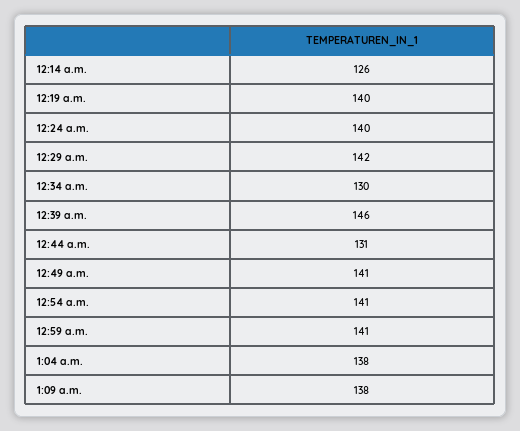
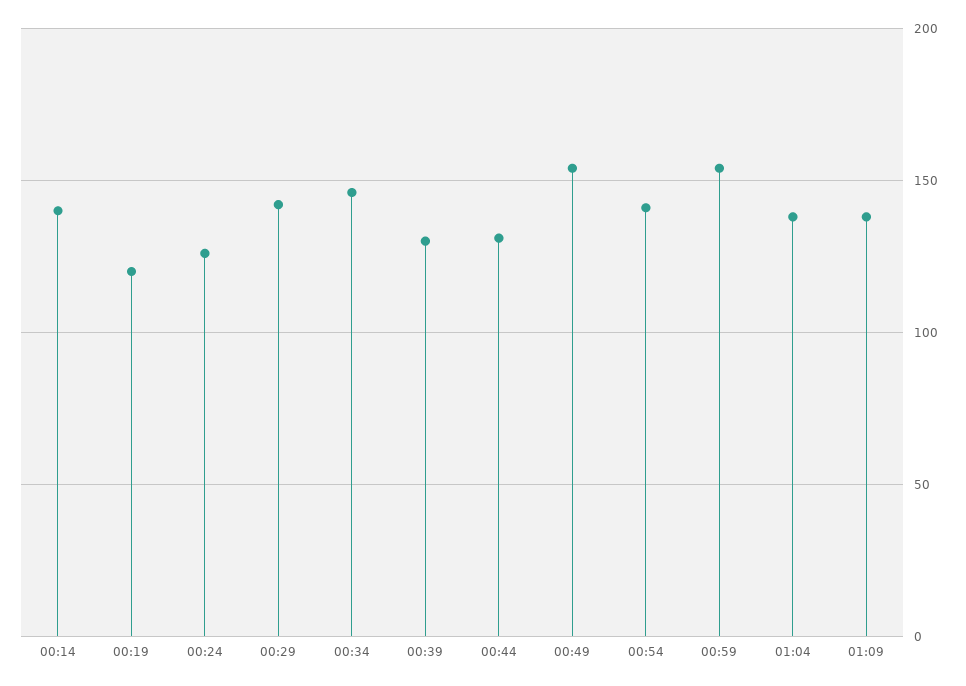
  {
-   "12:14 a.m.": 126,
+   "12:14 a.m.": 140,
-   "12:19 a.m.": 140,
+   "12:19 a.m.": 120,
-   "12:24 a.m.": 140,
+   "12:24 a.m.": 125,
    "12:29 a.m.": 142,
-   "12:34 a.m.": 130,
+   "12:34 a.m.": 145,
-   "12:39 a.m.": 146,
+   "12:39 a.m.": 130,
    "12:44 a.m.": 131,
-   "12:49 a.m.": 141,
+   "12:49 a.m.": 155,
    "12:54 a.m.": 141,
-   "12:59 a.m.": 141,
+   "12:59 a.m.": 155,
    "1:04 a.m.": 138,
    "1:09 a.m.": 138
  }

